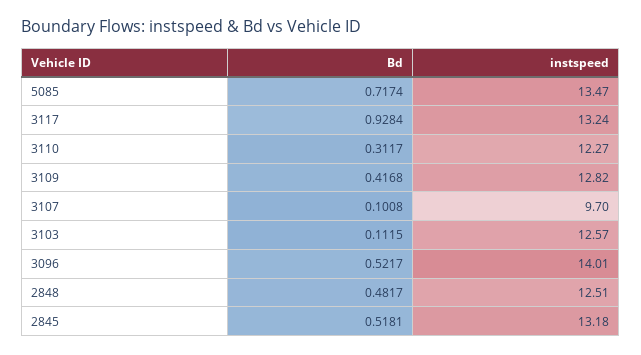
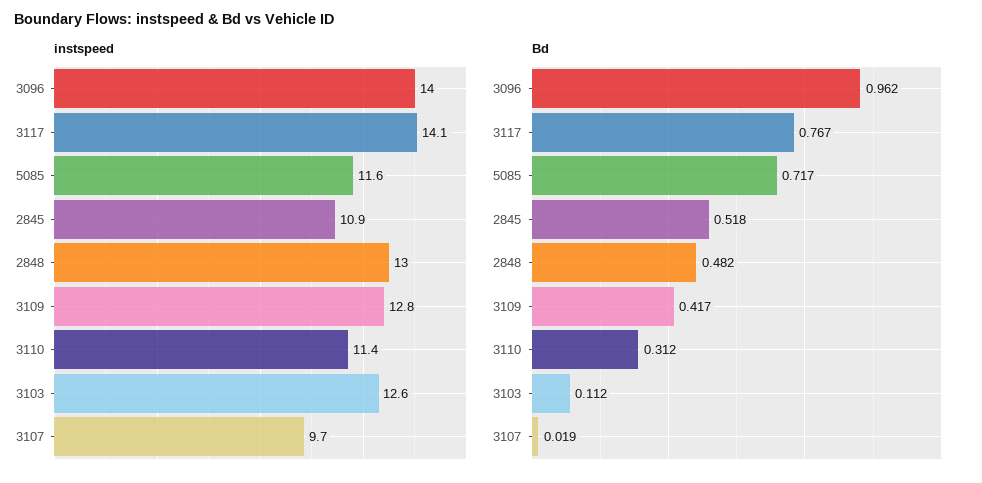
  {
    "Bd": {
      "5085": 0.7174,
-     "3117": 0.9284,
+     "3117": 0.767,
      "3110": 0.3117,
      "3109": 0.4168,
-     "3107": 0.1008,
+     "3107": 0.019,
      "3103": 0.1115,
-     "3096": 0.5217,
+     "3096": 0.962,
      "2848": 0.4817,
      "2845": 0.5181
    },
    "instspeed": {
-     "5085": 13.47,
+     "5085": 11.6,
-     "3117": 13.24,
+     "3117": 14.1,
-     "3110": 12.27,
+     "3110": 11.4,
      "3109": 12.82,
      "3107": 9.7,
      "3103": 12.57,
      "3096": 14.01,
-     "2848": 12.51,
+     "2848": 13,
-     "2845": 13.18
+     "2845": 10.9
    }
  }

